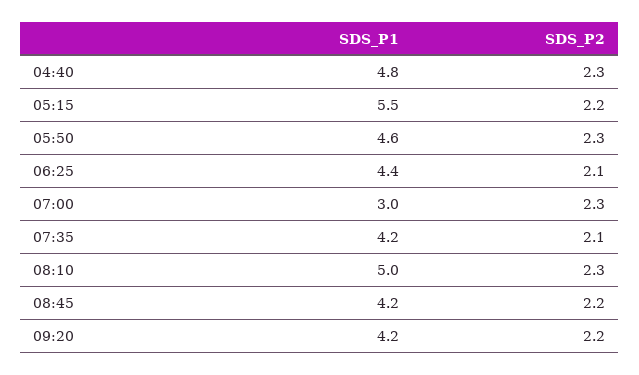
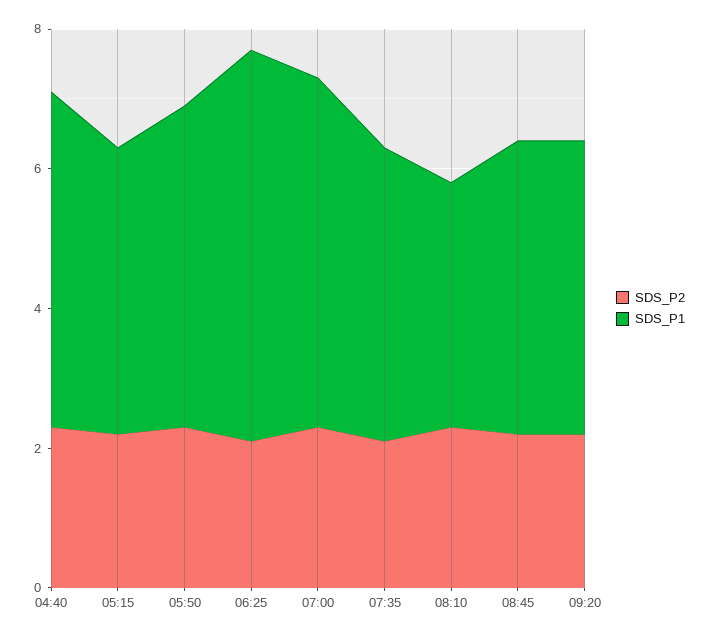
  {
    "SDS_P1": {
      "04:40": 4.8,
-     "05:15": 5.5,
+     "05:15": 4,
      "05:50": 4.6,
-     "06:25": 4.4,
+     "06:25": 5.5,
-     "07:00": 3,
+     "07:00": 5,
      "07:35": 4.2,
-     "08:10": 5,
+     "08:10": 3.5,
      "08:45": 4.2,
      "09:20": 4.2
    },
    "SDS_P2": {
      "04:40": 2.3,
      "05:15": 2.2,
      "05:50": 2.3,
      "06:25": 2.1,
      "07:00": 2.3,
      "07:35": 2.1,
      "08:10": 2.3,
      "08:45": 2.2,
      "09:20": 2.2
    }
  }

